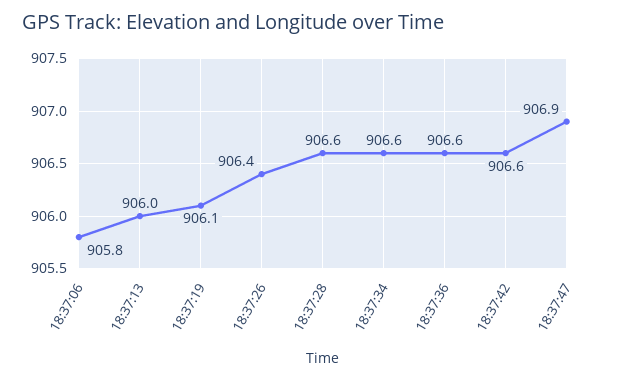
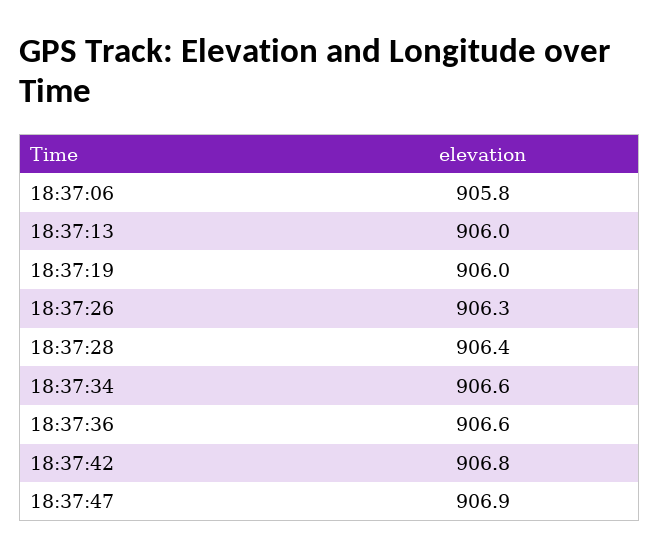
  {
    "18:37:06": 905.8,
    "18:37:13": 906,
-   "18:37:19": 906.1,
+   "18:37:19": 906,
-   "18:37:26": 906.4,
+   "18:37:26": 906.3,
-   "18:37:28": 906.6,
+   "18:37:28": 906.4,
    "18:37:34": 906.6,
    "18:37:36": 906.6,
-   "18:37:42": 906.6,
+   "18:37:42": 906.8,
    "18:37:47": 906.9
  }

